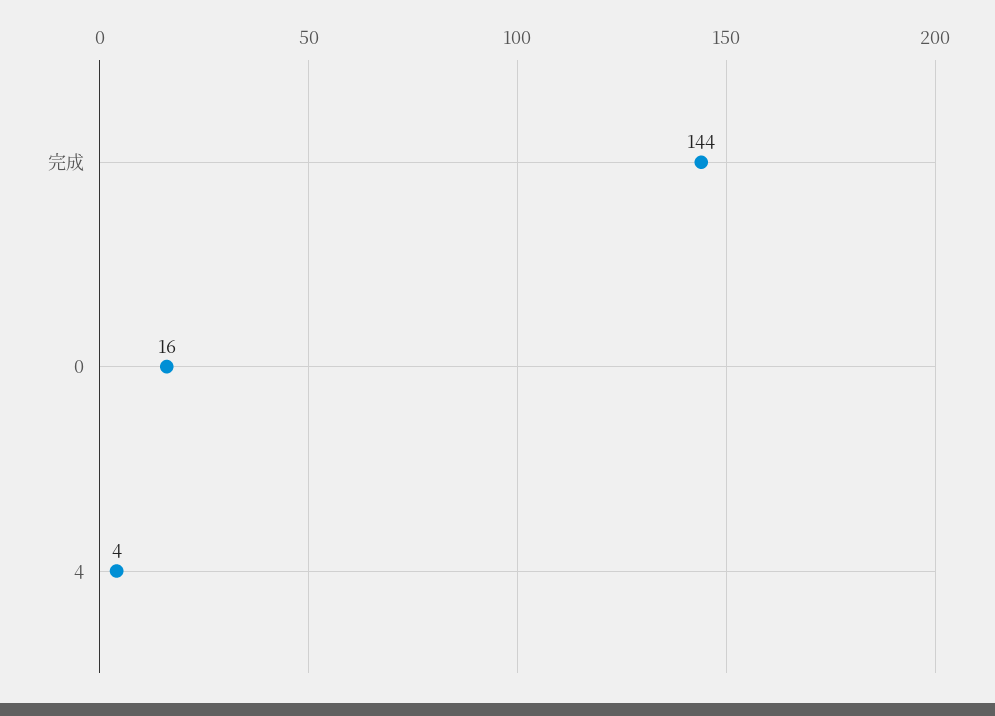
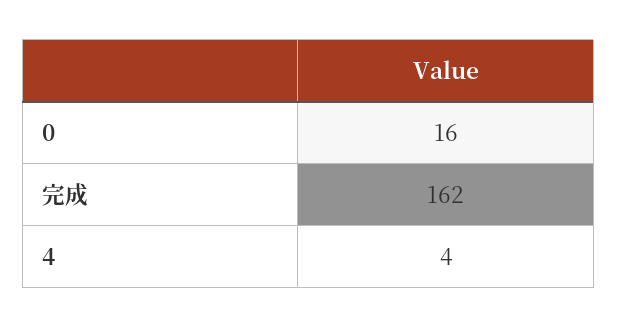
  {
-   "完成": 144,
+   "完成": 162,
    "0": 16,
    "4": 4
  }

